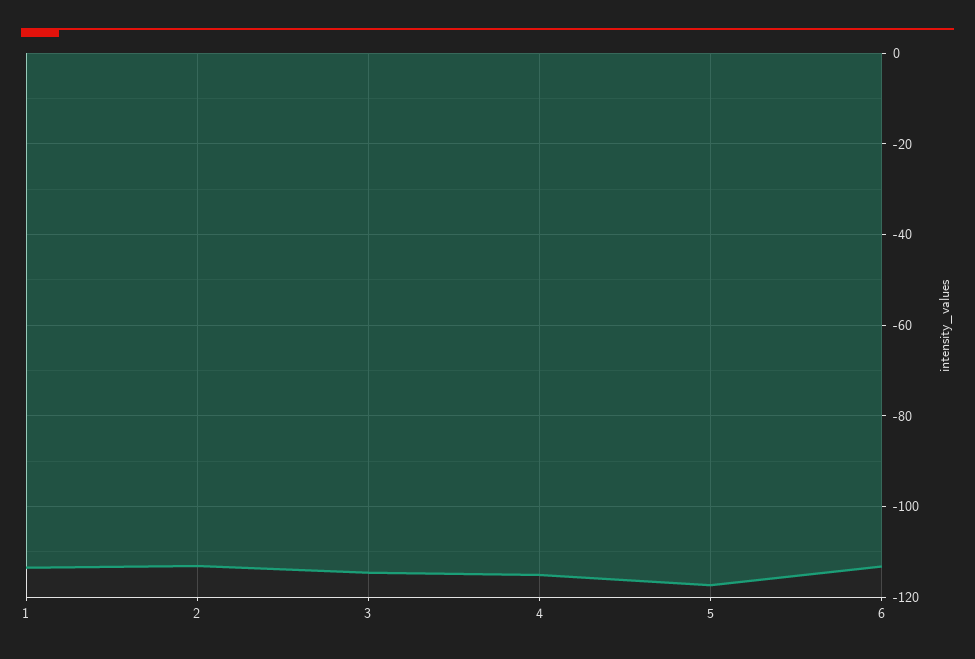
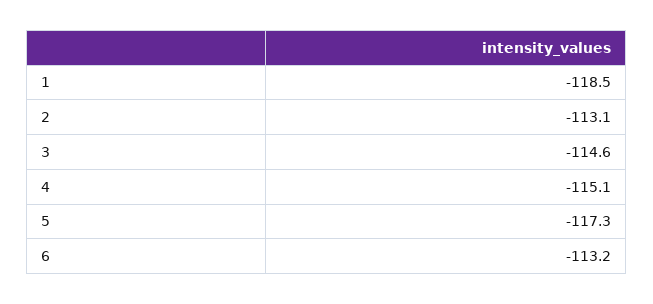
  {
-   "1": -114,
+   "1": -118.5,
    "2": -113.1,
    "3": -114.6,
    "4": -115.1,
    "5": -117.3,
    "6": -113.2
  }

